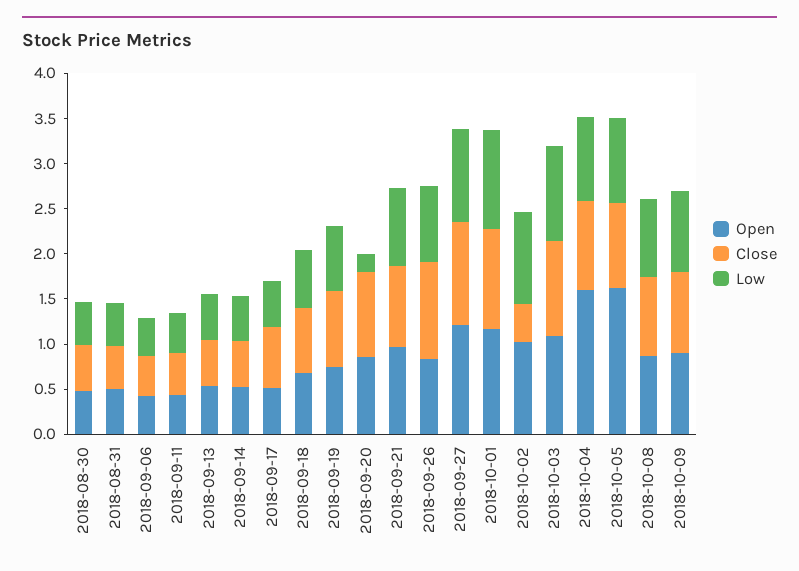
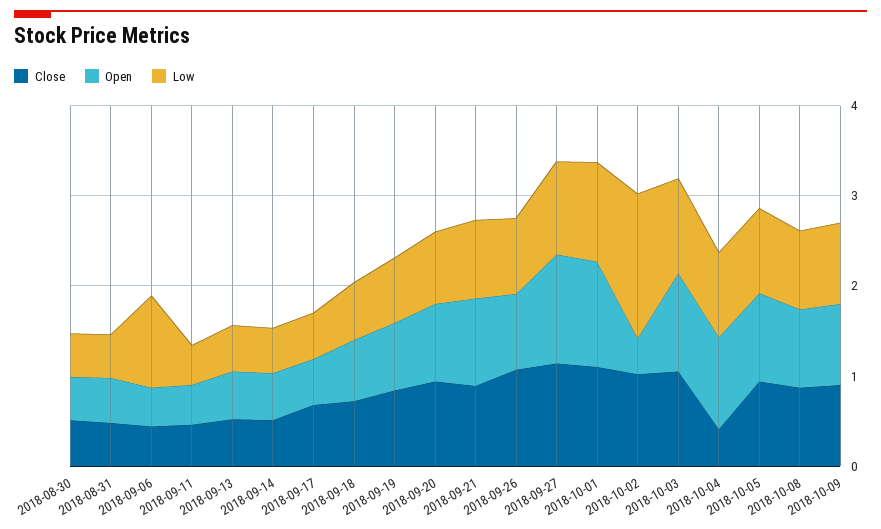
  {
    "Open": {
      "2018-08-30": 0.5,
      "2018-08-31": 0.5,
      "2018-09-06": 0.4,
      "2018-09-11": 0.4,
      "2018-09-13": 0.5,
      "2018-09-14": 0.5,
      "2018-09-17": 0.5,
      "2018-09-18": 0.7,
      "2018-09-19": 0.8,
      "2018-09-20": 0.9,
      "2018-09-21": 1,
      "2018-09-26": 0.8,
      "2018-09-27": 1.2,
      "2018-10-01": 1.2,
-     "2018-10-02": 1,
+     "2018-10-02": 0.4,
      "2018-10-03": 1.1,
-     "2018-10-04": 1.6,
+     "2018-10-04": 1,
-     "2018-10-05": 1.6,
+     "2018-10-05": 1,
      "2018-10-08": 0.9,
      "2018-10-09": 0.9
    },
    "Close": {
      "2018-08-30": 0.5,
      "2018-08-31": 0.5,
      "2018-09-06": 0.4,
      "2018-09-11": 0.5,
      "2018-09-13": 0.5,
      "2018-09-14": 0.5,
      "2018-09-17": 0.7,
      "2018-09-18": 0.7,
      "2018-09-19": 0.8,
      "2018-09-20": 0.9,
      "2018-09-21": 0.9,
      "2018-09-26": 1.1,
      "2018-09-27": 1.1,
      "2018-10-01": 1.1,
-     "2018-10-02": 0.4,
+     "2018-10-02": 1,
      "2018-10-03": 1.1,
-     "2018-10-04": 1,
+     "2018-10-04": 0.4,
      "2018-10-05": 0.9,
      "2018-10-08": 0.9,
      "2018-10-09": 0.9
    },
    "Low": {
      "2018-08-30": 0.5,
      "2018-08-31": 0.5,
-     "2018-09-06": 0.4,
+     "2018-09-06": 1,
      "2018-09-11": 0.4,
      "2018-09-13": 0.5,
      "2018-09-14": 0.5,
      "2018-09-17": 0.5,
      "2018-09-18": 0.6,
      "2018-09-19": 0.7,
-     "2018-09-20": 0.2,
+     "2018-09-20": 0.8,
      "2018-09-21": 0.9,
      "2018-09-26": 0.8,
      "2018-09-27": 1,
      "2018-10-01": 1.1,
-     "2018-10-02": 1,
+     "2018-10-02": 1.6,
      "2018-10-03": 1.1,
      "2018-10-04": 0.9,
      "2018-10-05": 0.9,
      "2018-10-08": 0.9,
      "2018-10-09": 0.9
    }
  }

